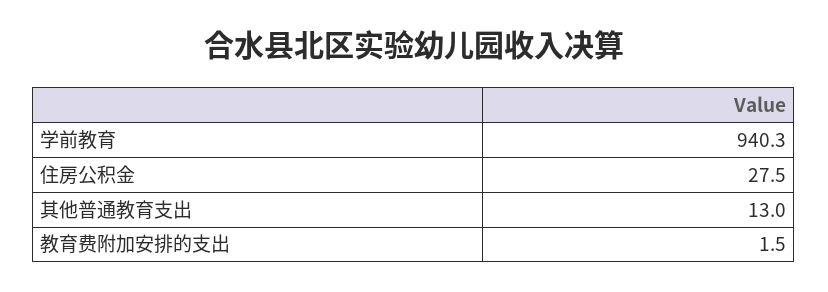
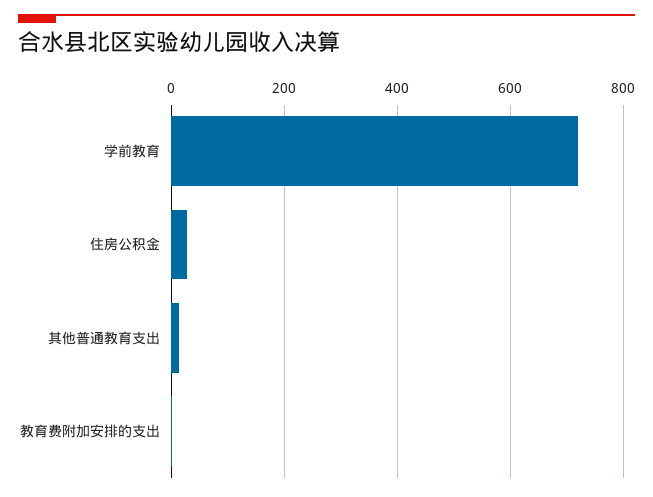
  {
-   "学前教育": 940.3,
+   "学前教育": 720,
    "住房公积金": 27.5,
    "其他普通教育支出": 13,
    "教育费附加安排的支出": 1.5
  }

